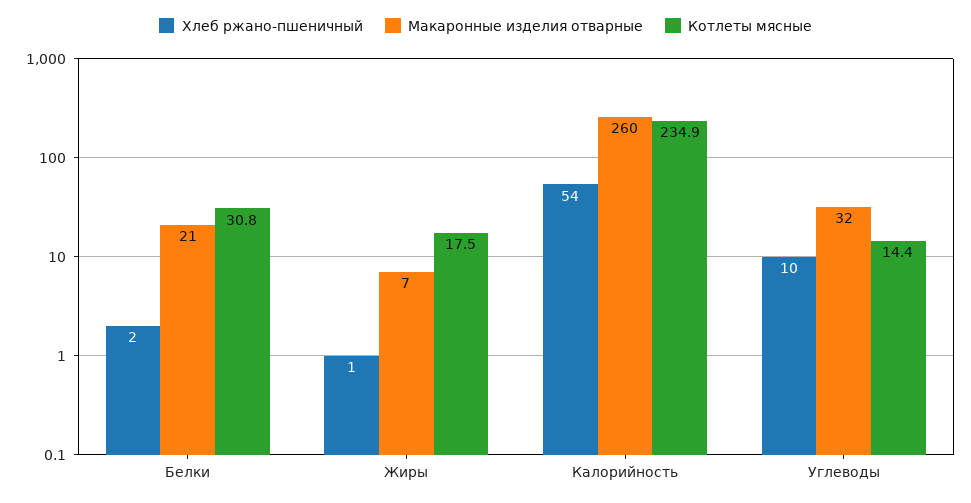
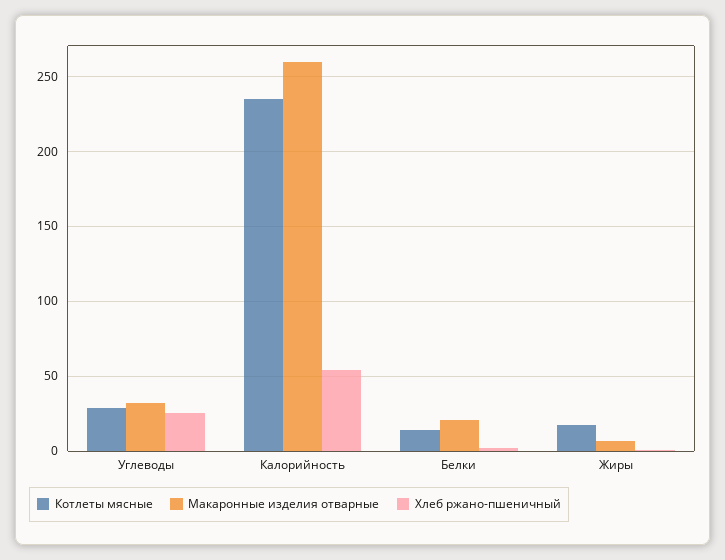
  {
    "Хлеб ржано-пшеничный": {
      "Белки": 2,
      "Жиры": 1,
      "Калорийность": 54,
-     "Углеводы": 10
+     "Углеводы": 25
    },
    "Макаронные изделия отварные": {
      "Белки": 21,
      "Жиры": 7,
      "Калорийность": 260,
      "Углеводы": 32
    },
    "Котлеты мясные": {
-     "Белки": 30.8,
+     "Белки": 15,
      "Жиры": 17.5,
      "Калорийность": 234.9,
-     "Углеводы": 14.4
+     "Углеводы": 30
    }
  }

